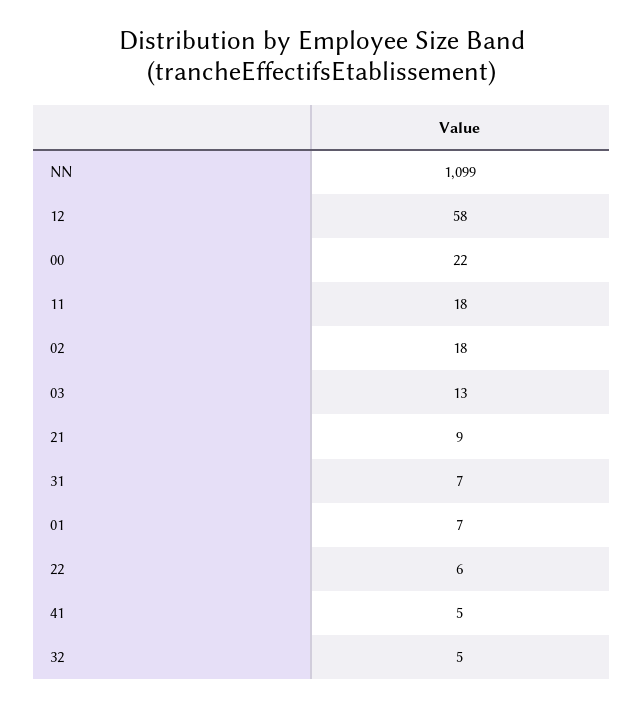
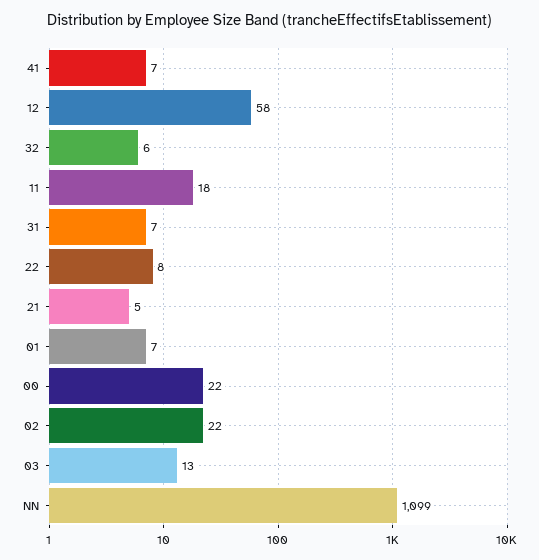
  {
    "NN": 1099,
    "12": 58,
    "00": 22,
    "11": 18,
-   "02": 18,
+   "02": 22,
    "03": 13,
-   "21": 9,
+   "21": 5,
    "31": 7,
    "01": 7,
-   "22": 6,
+   "22": 8,
-   "41": 5,
+   "41": 7,
-   "32": 5
+   "32": 6
  }

